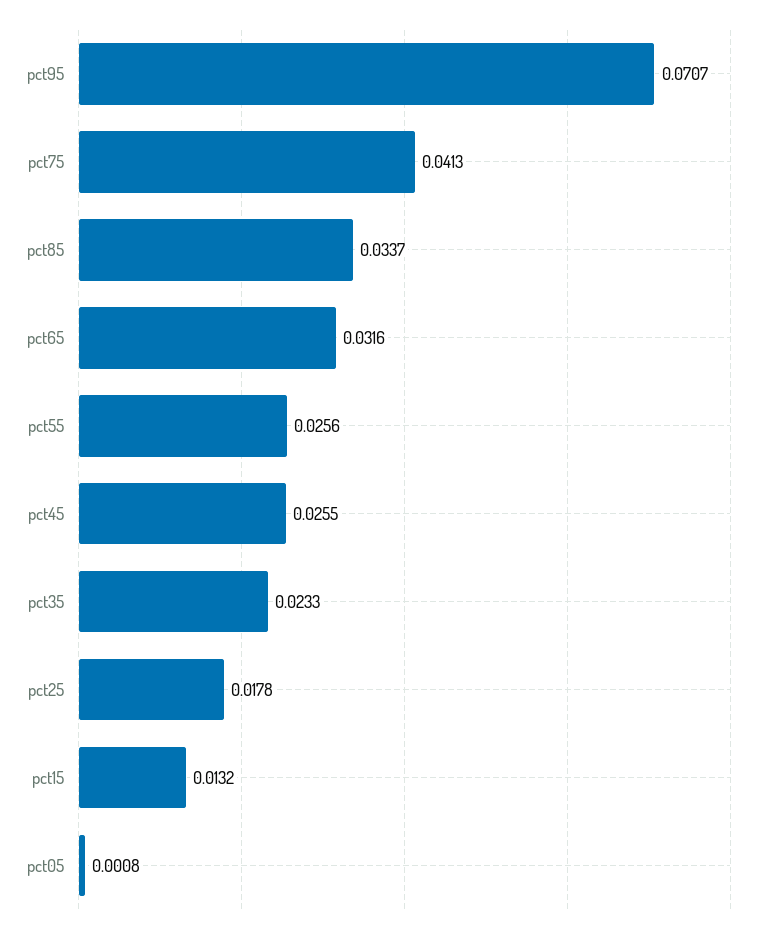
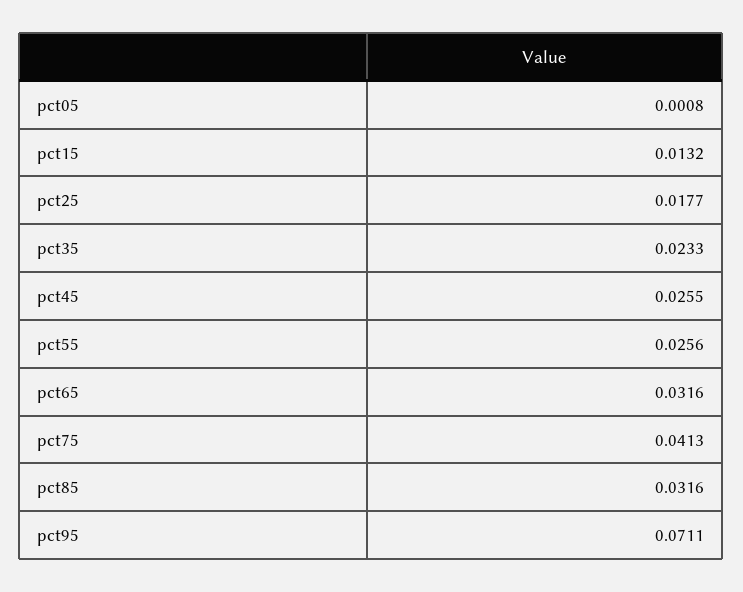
  {
-   "pct95": 0.0707,
+   "pct95": 0.0711,
    "pct75": 0.0413,
-   "pct85": 0.0337,
+   "pct85": 0.0316,
    "pct65": 0.0316,
    "pct55": 0.0256,
    "pct45": 0.0255,
    "pct35": 0.0233,
-   "pct25": 0.0178,
+   "pct25": 0.0177,
    "pct15": 0.0132,
    "pct05": 0.0008
  }

